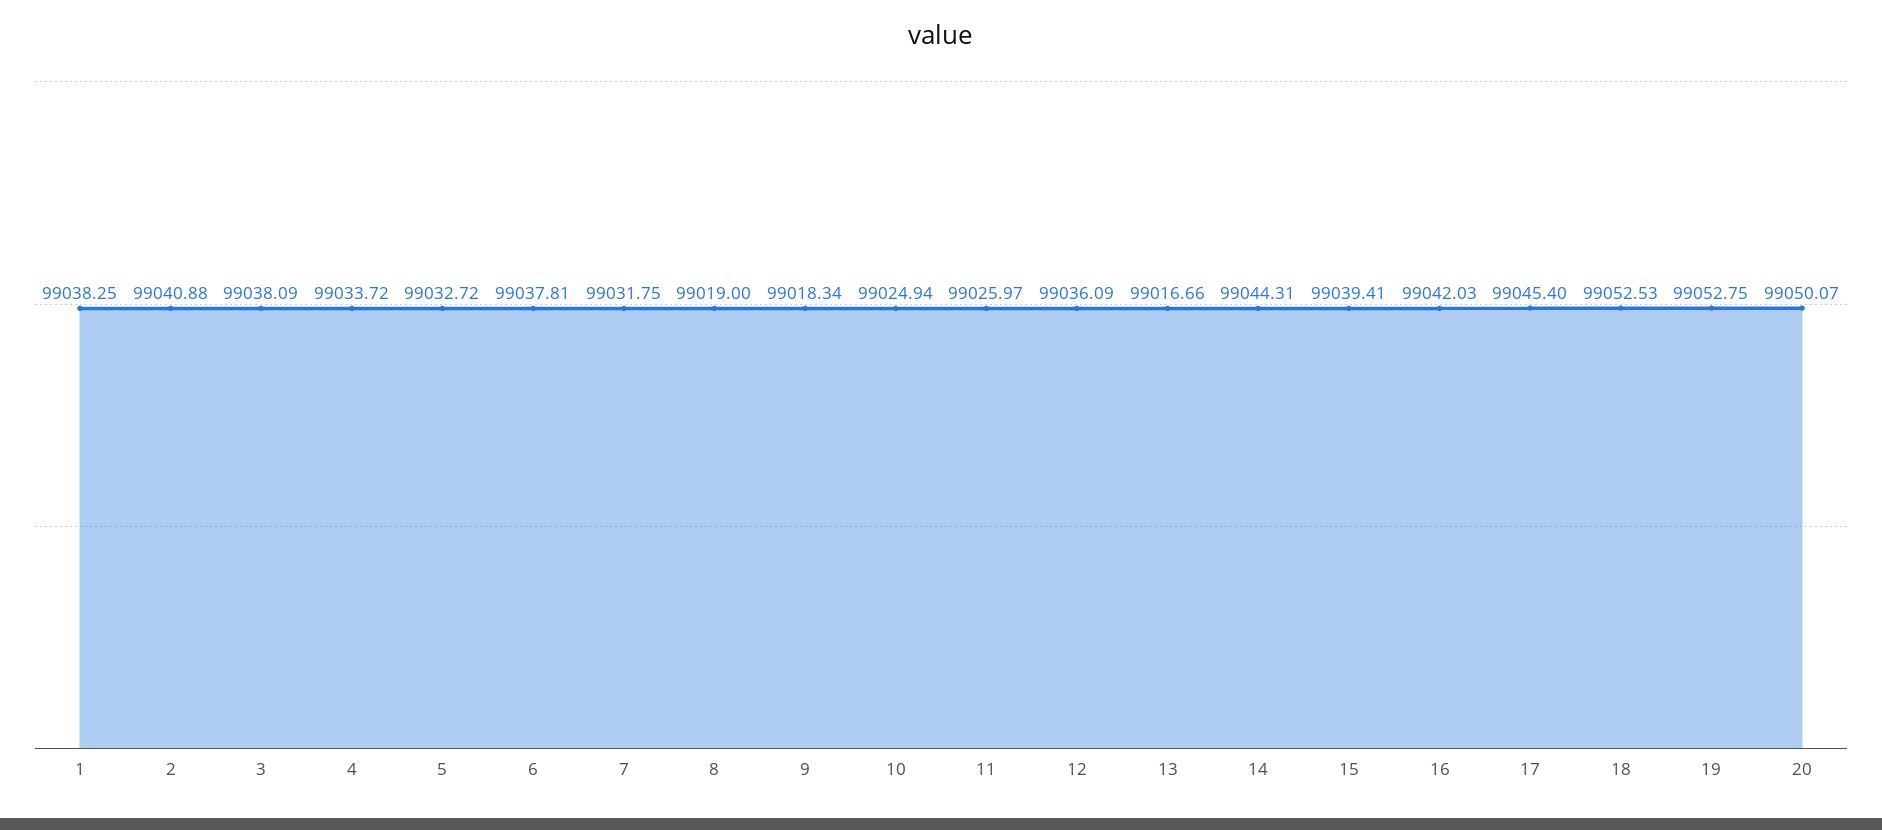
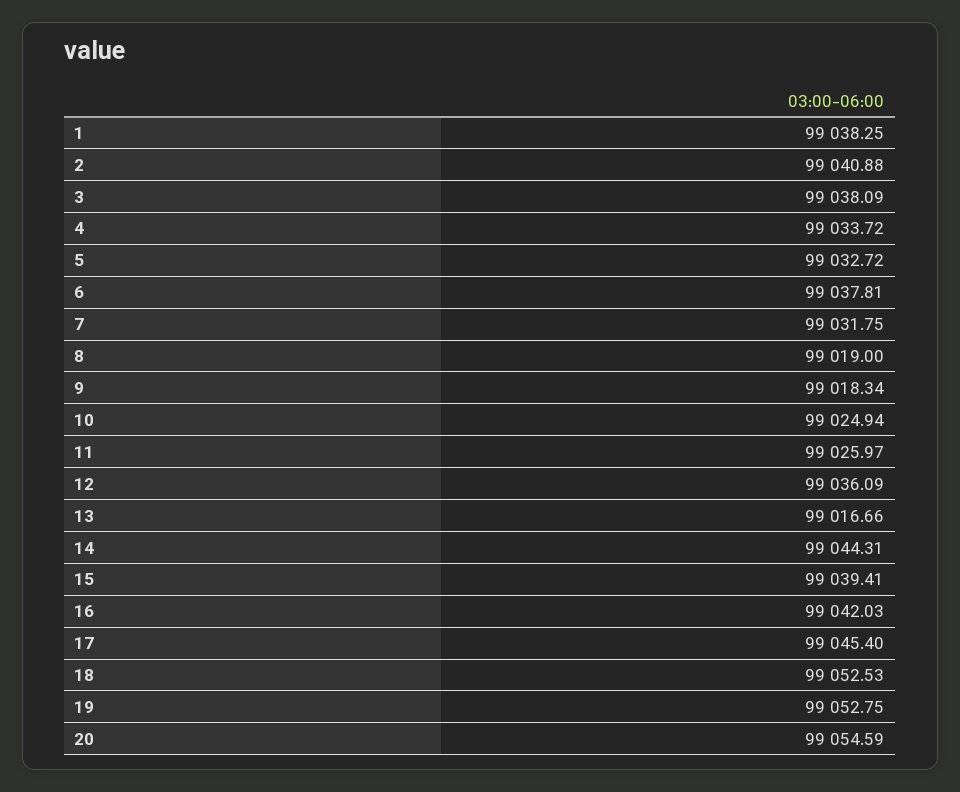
  {
    "1": 99038.25,
    "2": 99040.88,
    "3": 99038.09,
    "4": 99033.72,
    "5": 99032.72,
    "6": 99037.81,
    "7": 99031.75,
    "8": 99019,
    "9": 99018.34,
    "10": 99024.94,
    "11": 99025.97,
    "12": 99036.09,
    "13": 99016.66,
    "14": 99044.31,
    "15": 99039.41,
    "16": 99042.03,
    "17": 99045.4,
    "18": 99052.53,
    "19": 99052.75,
-   "20": 99050.07
+   "20": 99054.59
  }

